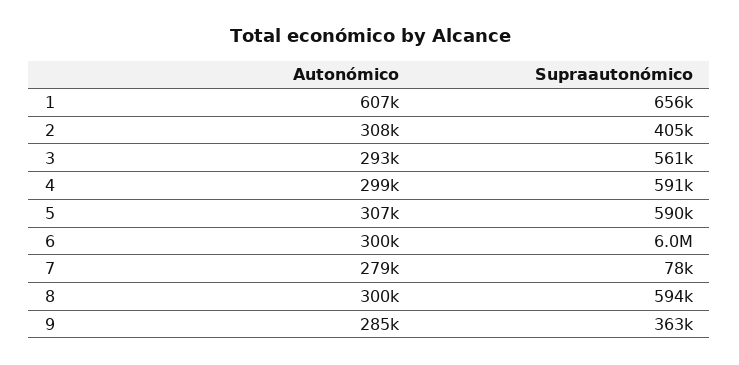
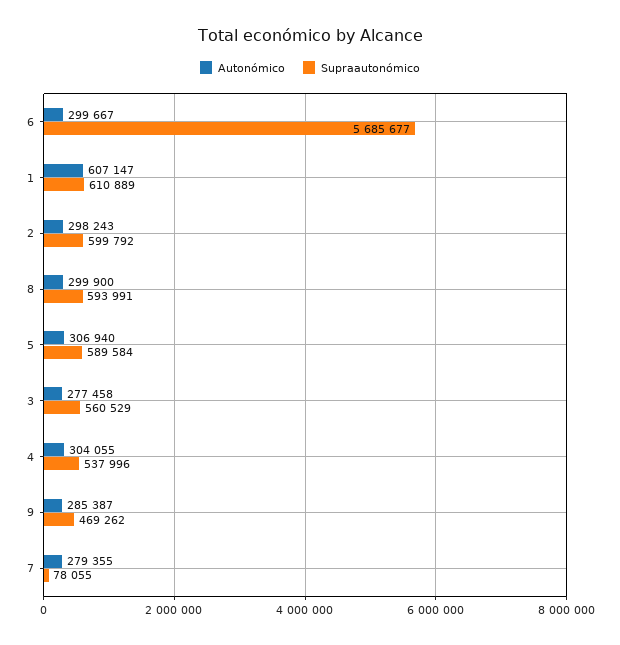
  {
    "Autonómico": {
      "1": 607147,
-     "2": 308000,
+     "2": 298243,
-     "3": 293000,
+     "3": 277458,
-     "4": 299000,
+     "4": 304055,
      "5": 306940,
      "6": 299667,
      "7": 279355,
      "8": 299900,
      "9": 285387
    },
    "Supraautonómico": {
-     "1": 656000,
+     "1": 610889,
-     "2": 405000,
+     "2": 599792,
      "3": 560529,
-     "4": 591000,
+     "4": 537996,
      "5": 589584,
-     "6": 6000000,
+     "6": 5685677,
      "7": 78055,
      "8": 593991,
-     "9": 363000
+     "9": 469262
    }
  }

